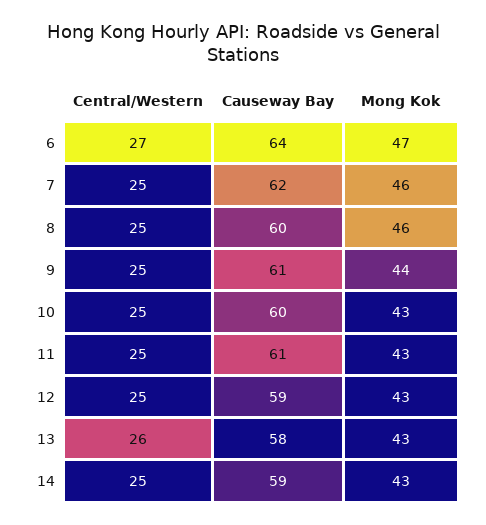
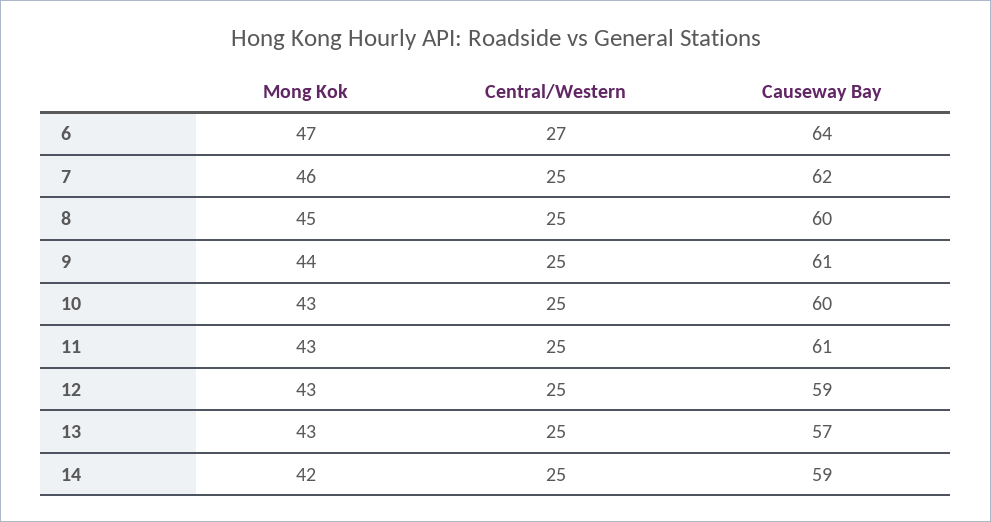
  {
    "Central/Western": {
      "6": 27,
      "7": 25,
      "8": 25,
      "9": 25,
      "10": 25,
      "11": 25,
      "12": 25,
-     "13": 26,
+     "13": 25,
      "14": 25
    },
    "Causeway Bay": {
      "6": 64,
      "7": 62,
      "8": 60,
      "9": 61,
      "10": 60,
      "11": 61,
      "12": 59,
-     "13": 58,
+     "13": 57,
      "14": 59
    },
    "Mong Kok": {
      "6": 47,
      "7": 46,
-     "8": 46,
+     "8": 45,
      "9": 44,
      "10": 43,
      "11": 43,
      "12": 43,
      "13": 43,
-     "14": 43
+     "14": 42
    }
  }

